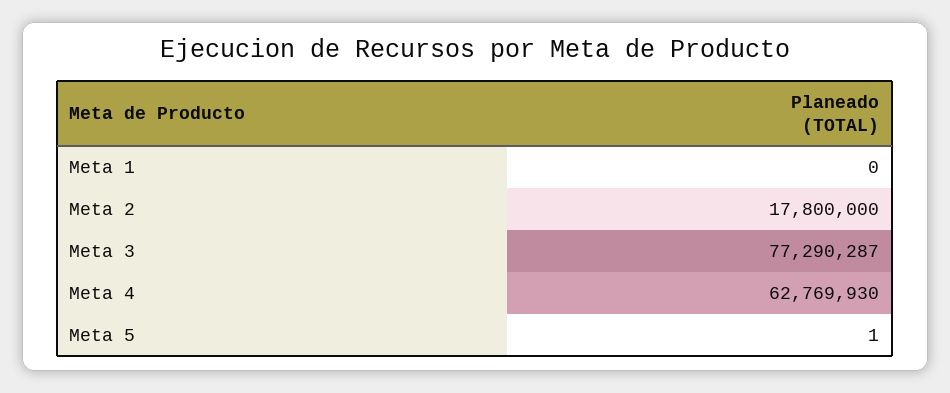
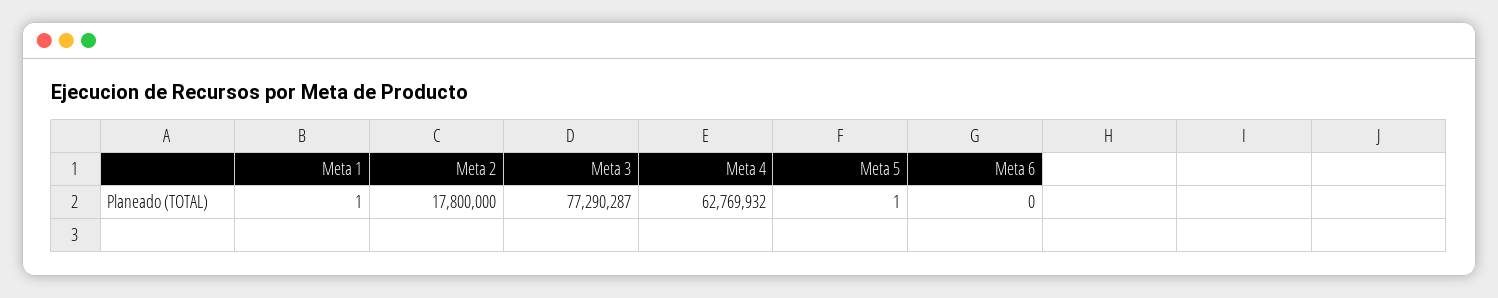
  {
-   "Meta 1": 0,
+   "Meta 1": 1,
    "Meta 2": 17800000,
    "Meta 3": 77290287,
-   "Meta 4": 62769930,
+   "Meta 4": 62769932,
-   "Meta 5": 1
+   "Meta 5": 1,
+   "Meta 6": 0
  }

